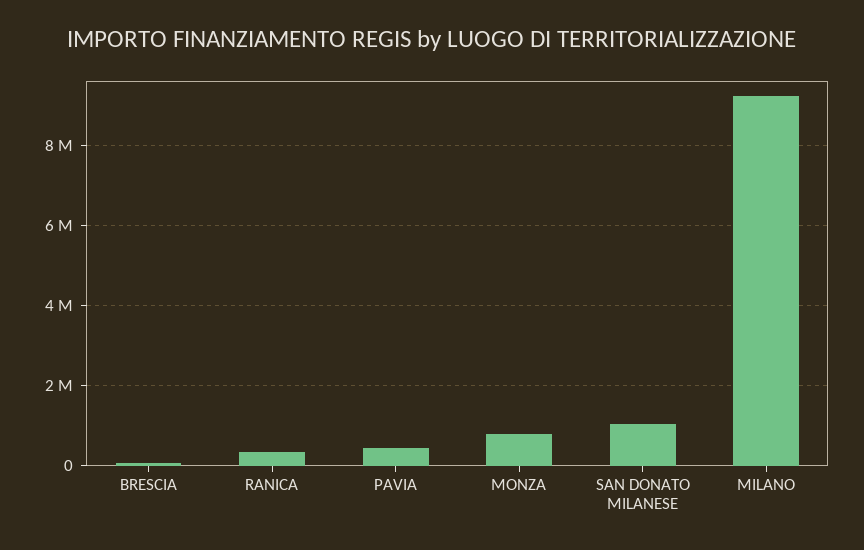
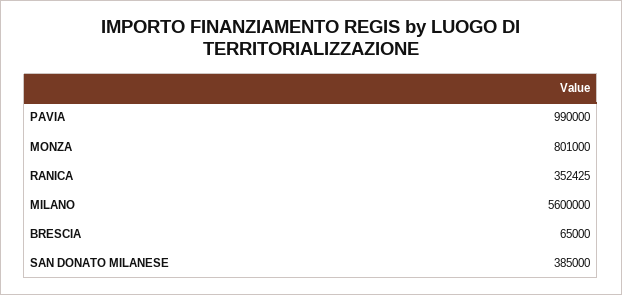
  {
    "BRESCIA": 65000,
    "RANICA": 352425,
-   "PAVIA": 400000,
+   "PAVIA": 990000,
    "MONZA": 801000,
-   "SAN DONATO MILANESE": 1000000,
+   "SAN DONATO MILANESE": 385000,
-   "MILANO": 9200000
+   "MILANO": 5600000
  }

